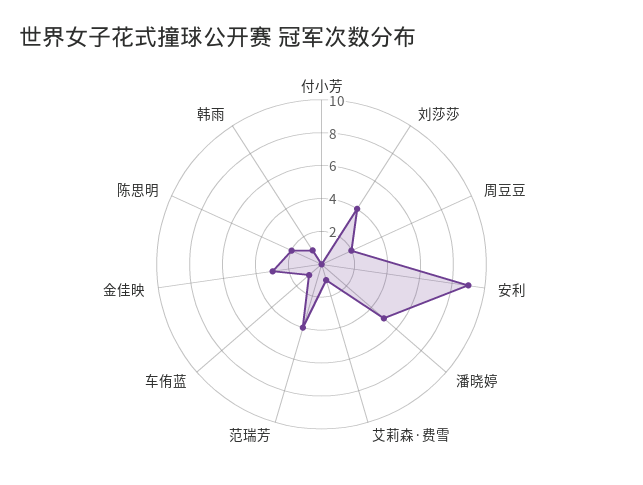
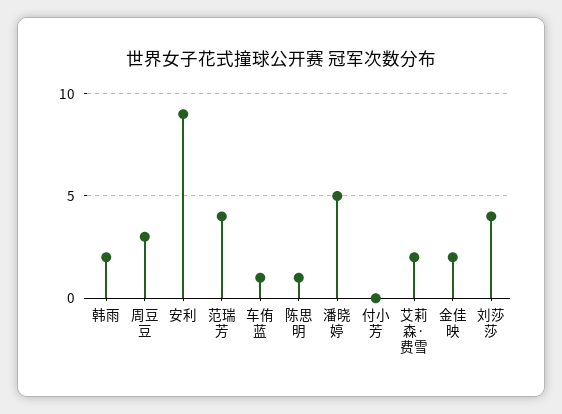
  {
    "付小芳": 0,
    "刘莎莎": 4,
-   "周豆豆": 2,
+   "周豆豆": 3,
    "安利": 9,
    "潘晓婷": 5,
-   "艾莉森·费雪": 1,
+   "艾莉森·费雪": 2,
    "范瑞芳": 4,
    "车侑蓝": 1,
-   "金佳映": 3,
+   "金佳映": 2,
-   "陈思明": 2,
+   "陈思明": 1,
-   "韩雨": 1
+   "韩雨": 2
  }

